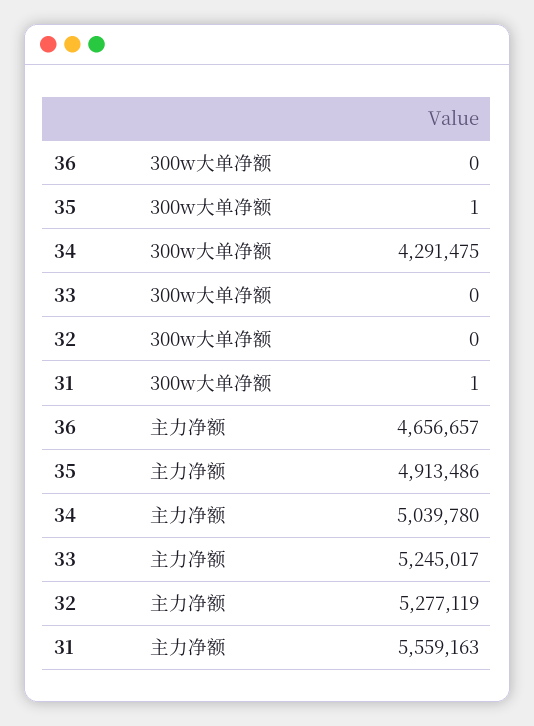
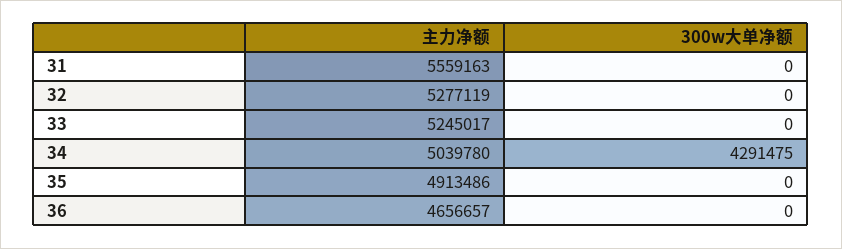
  {
    "36": {
      "300w大单净额": 0,
      "主力净额": 4656657
    },
    "35": {
-     "300w大单净额": 1,
+     "300w大单净额": 0,
      "主力净额": 4913486
    },
    "34": {
      "300w大单净额": 4291475,
      "主力净额": 5039780
    },
    "33": {
      "300w大单净额": 0,
      "主力净额": 5245017
    },
    "32": {
      "300w大单净额": 0,
      "主力净额": 5277119
    },
    "31": {
-     "300w大单净额": 1,
+     "300w大单净额": 0,
      "主力净额": 5559163
    }
  }

